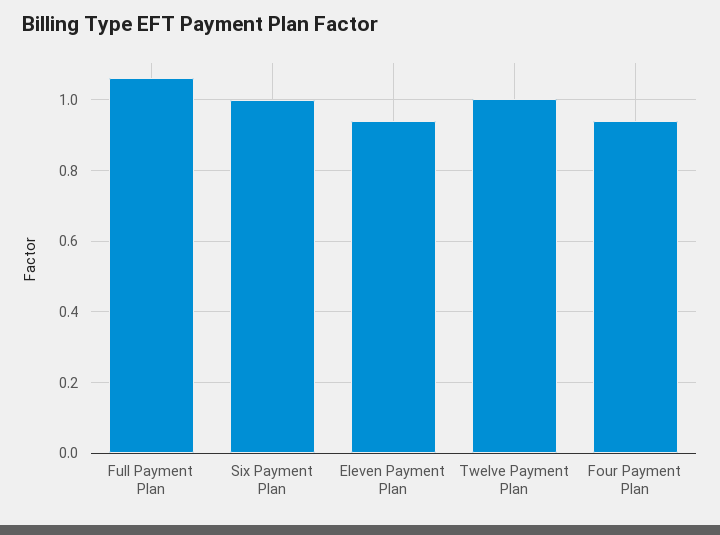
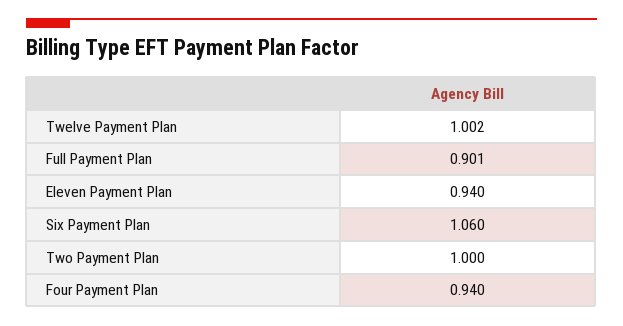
  {
-   "Full Payment Plan": 1.06,
+   "Full Payment Plan": 0.901,
-   "Six Payment Plan": 1,
+   "Six Payment Plan": 1.06,
    "Eleven Payment Plan": 0.94,
    "Twelve Payment Plan": 1.002,
-   "Four Payment Plan": 0.94
+   "Four Payment Plan": 0.94,
+   "Two Payment Plan": 1
  }

